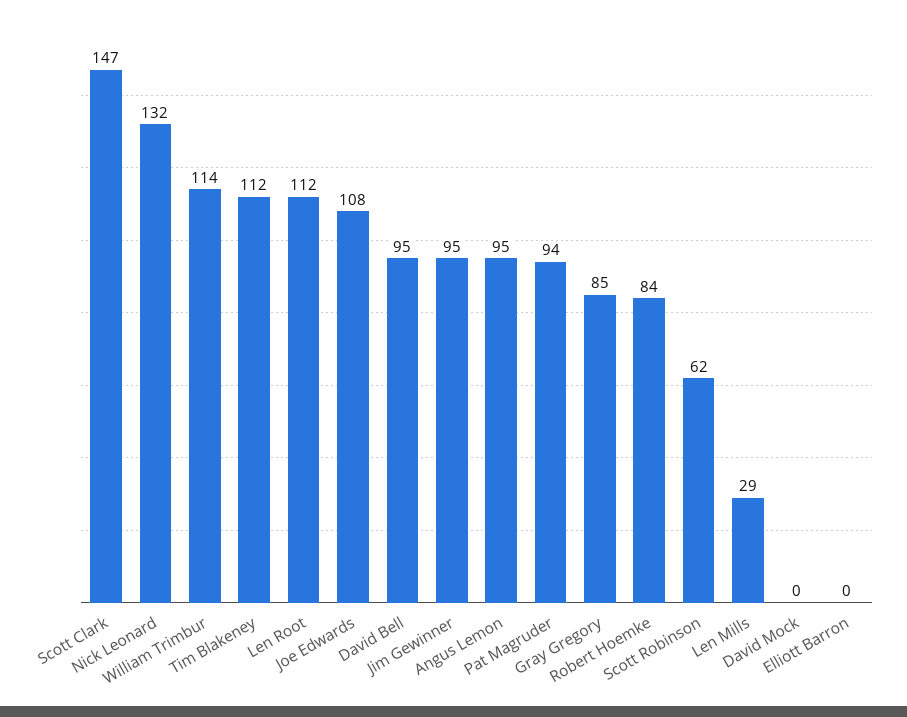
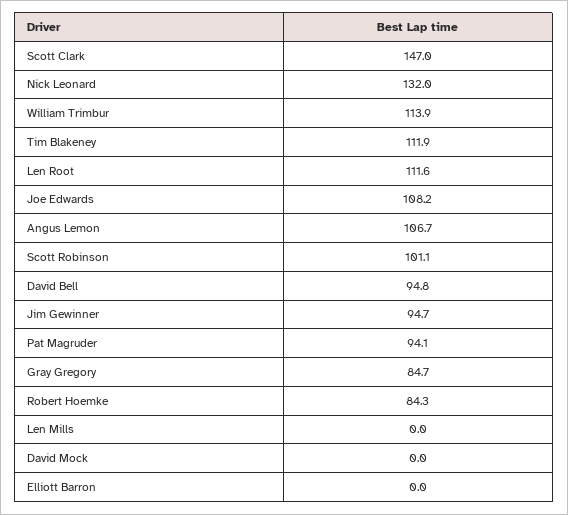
  {
    "Scott Clark": 147,
    "Nick Leonard": 132,
    "William Trimbur": 113.9,
    "Tim Blakeney": 111.9,
    "Len Root": 111.6,
    "Joe Edwards": 108.2,
    "David Bell": 94.8,
    "Jim Gewinner": 94.7,
-   "Angus Lemon": 95,
+   "Angus Lemon": 106.7,
    "Pat Magruder": 94.1,
    "Gray Gregory": 84.7,
    "Robert Hoemke": 84.3,
-   "Scott Robinson": 62,
+   "Scott Robinson": 101.1,
-   "Len Mills": 29,
+   "Len Mills": 0,
    "David Mock": 0,
    "Elliott Barron": 0
  }

